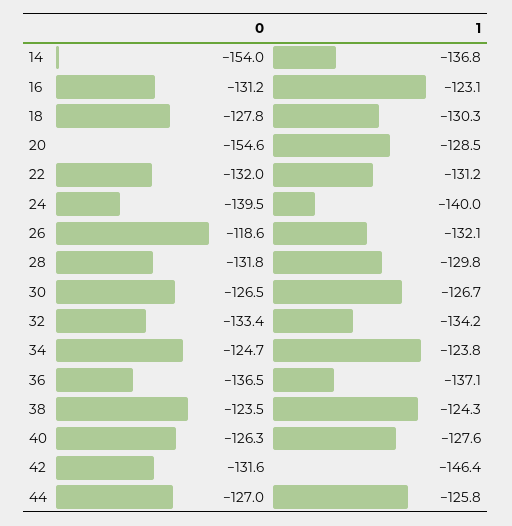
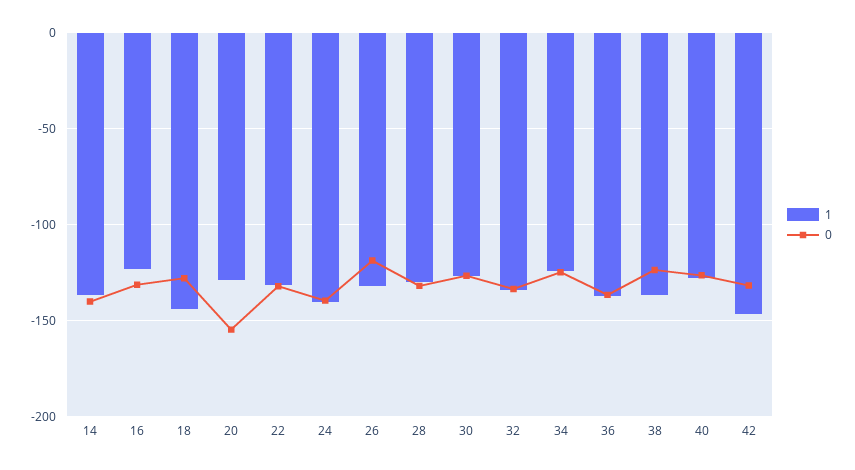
  {
    "0": {
-     "14": -154,
+     "14": -140,
      "16": -131.2,
      "18": -127.8,
      "20": -154.6,
      "22": -132,
      "24": -139.5,
      "26": -118.6,
      "28": -131.8,
      "30": -126.5,
      "32": -133.4,
      "34": -124.7,
      "36": -136.5,
      "38": -123.5,
      "40": -126.3,
-     "42": -131.6,
+     "42": -131.6
-     "44": -127
    },
    "1": {
      "14": -136.8,
      "16": -123.1,
-     "18": -130.3,
+     "18": -145,
      "20": -128.5,
      "22": -131.2,
      "24": -140,
      "26": -132.1,
      "28": -129.8,
      "30": -126.7,
      "32": -134.2,
      "34": -123.8,
      "36": -137.1,
-     "38": -124.3,
+     "38": -135,
      "40": -127.6,
-     "42": -146.4,
+     "42": -146.4
-     "44": -125.8
    }
  }

